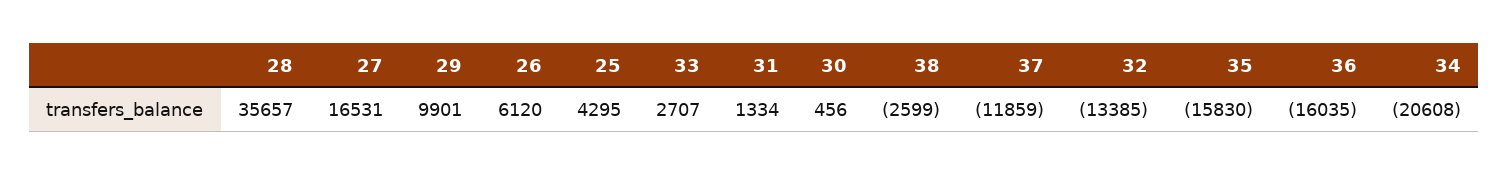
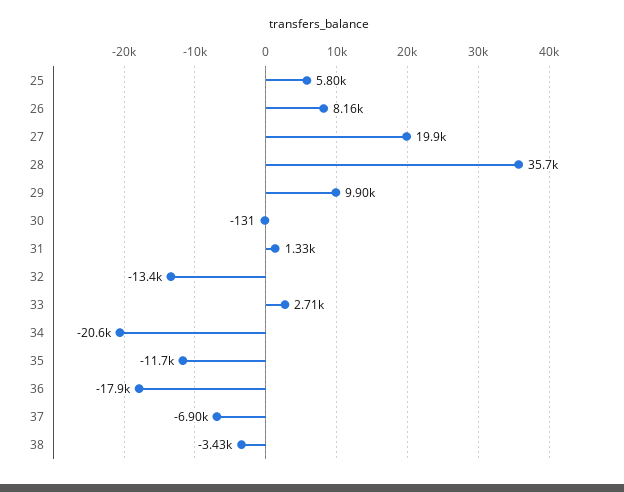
  {
    "28": 35657,
-   "27": 16531,
+   "27": 19900,
    "29": 9901,
-   "26": 6120,
+   "26": 8160,
-   "25": 4295,
+   "25": 5800,
    "33": 2707,
    "31": 1334,
-   "30": 456,
+   "30": -131,
-   "38": -2599,
+   "38": -3430,
-   "37": -11859,
+   "37": -6900,
    "32": -13385,
-   "35": -15830,
+   "35": -11700,
-   "36": -16035,
+   "36": -17900,
    "34": -20608
  }

